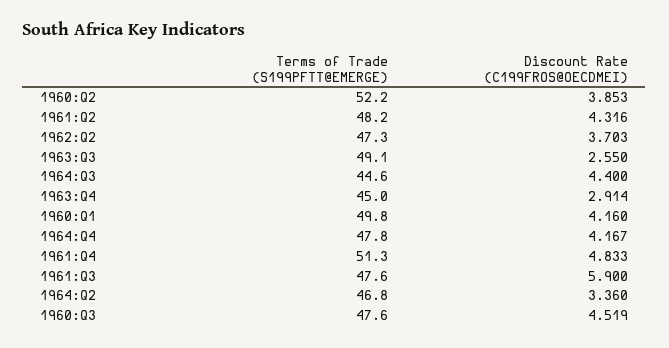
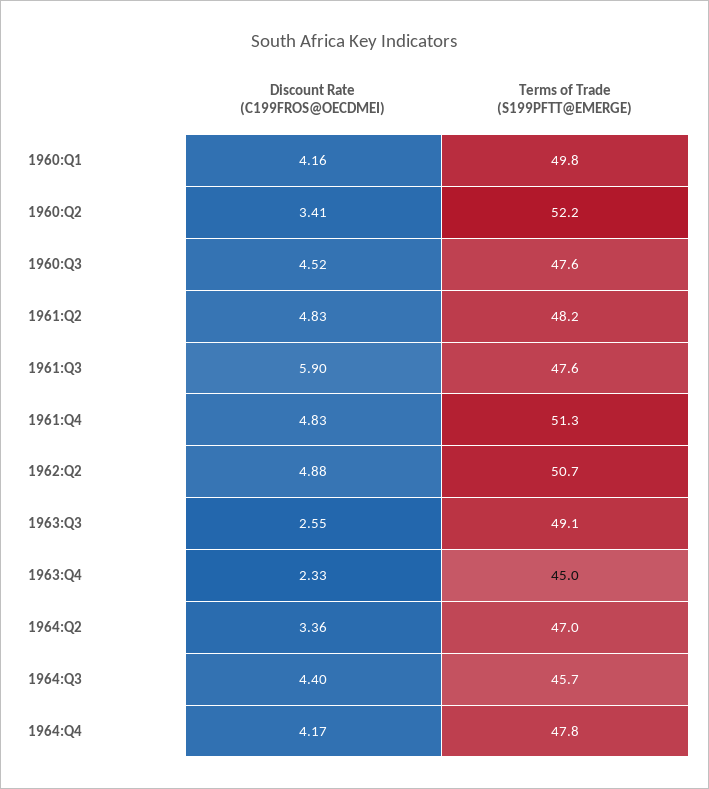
  {
    "Terms of Trade (S199PFTT@EMERGE)": {
      "1960:Q2": 52.2,
      "1961:Q2": 48.2,
-     "1962:Q2": 47.3,
+     "1962:Q2": 50.7,
      "1963:Q3": 49.1,
-     "1964:Q3": 44.6,
+     "1964:Q3": 45.7,
      "1963:Q4": 45,
      "1960:Q1": 49.8,
      "1964:Q4": 47.8,
      "1961:Q4": 51.3,
      "1961:Q3": 47.6,
-     "1964:Q2": 46.8,
+     "1964:Q2": 47,
      "1960:Q3": 47.6
    },
    "Discount Rate (C199FROS@OECDMEI)": {
-     "1960:Q2": 3.853,
+     "1960:Q2": 3.41,
-     "1961:Q2": 4.316,
+     "1961:Q2": 4.83,
-     "1962:Q2": 3.703,
+     "1962:Q2": 4.88,
      "1963:Q3": 2.55,
      "1964:Q3": 4.4,
-     "1963:Q4": 2.914,
+     "1963:Q4": 2.33,
      "1960:Q1": 4.16,
      "1964:Q4": 4.167,
      "1961:Q4": 4.833,
      "1961:Q3": 5.9,
      "1964:Q2": 3.36,
      "1960:Q3": 4.519
    }
  }

